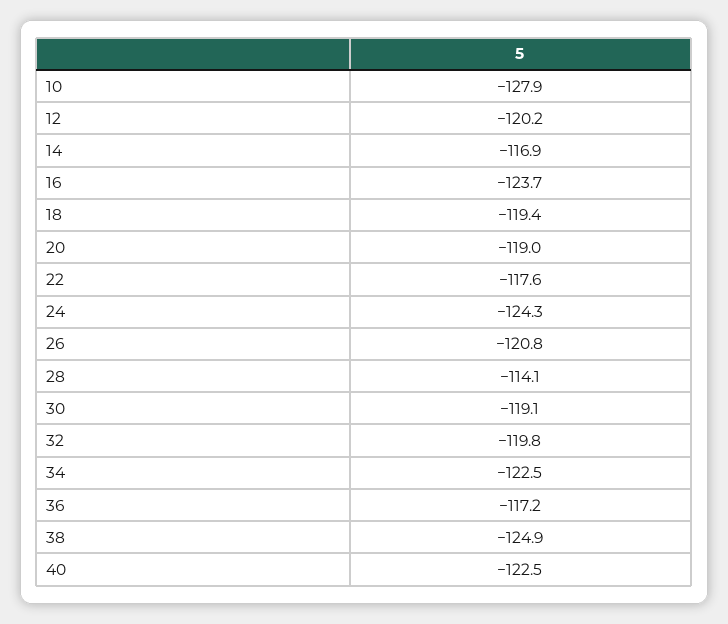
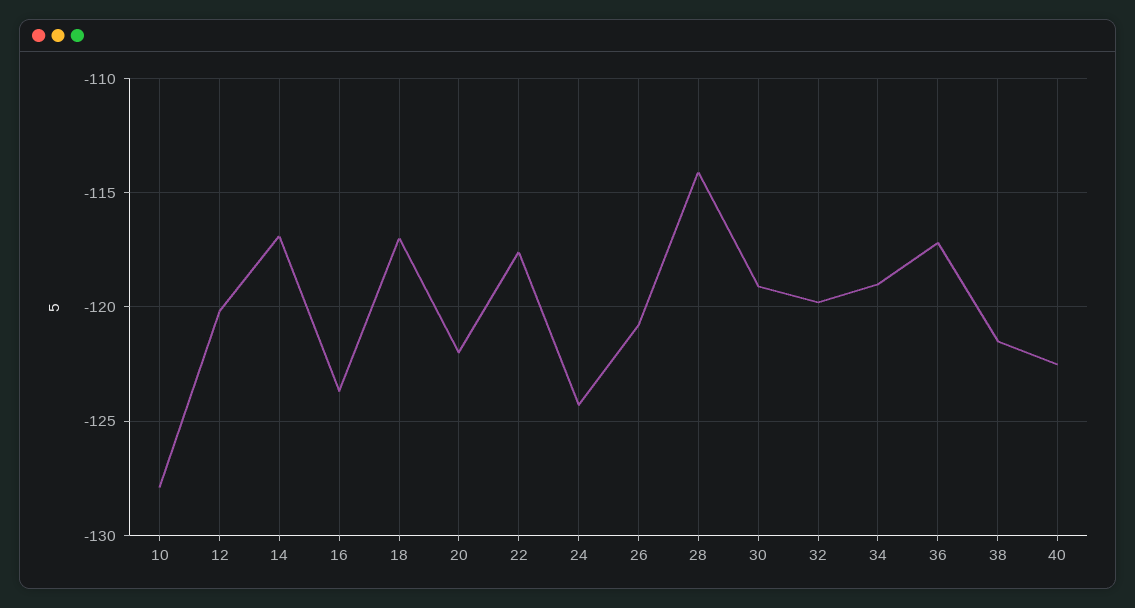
  {
    "10": -127.9,
    "12": -120.2,
    "14": -116.9,
    "16": -123.7,
-   "18": -119.4,
+   "18": -117,
-   "20": -119,
+   "20": -122,
    "22": -117.6,
    "24": -124.3,
    "26": -120.8,
    "28": -114.1,
    "30": -119.1,
    "32": -119.8,
-   "34": -122.5,
+   "34": -119,
    "36": -117.2,
-   "38": -124.9,
+   "38": -121.5,
    "40": -122.5
  }

